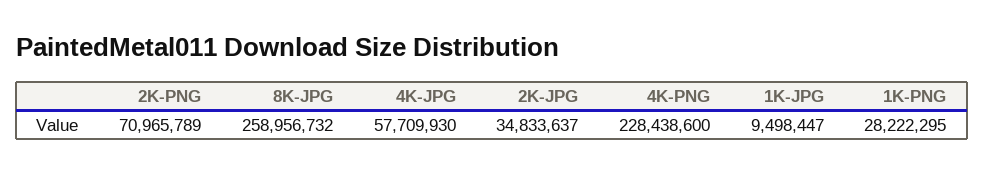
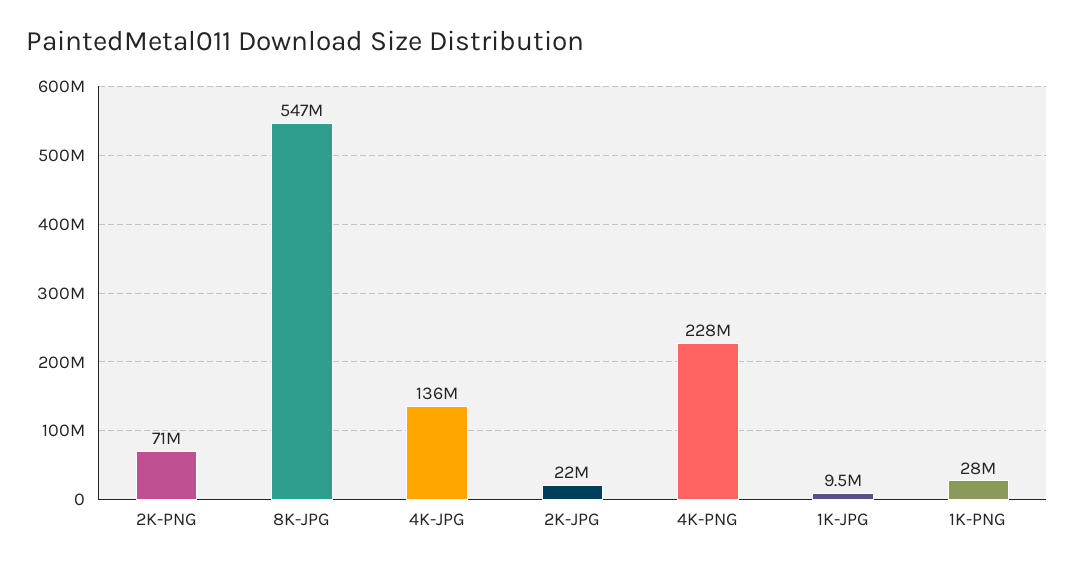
  {
    "2K-PNG": 70965789,
-   "8K-JPG": 258956732,
+   "8K-JPG": 547000000,
-   "4K-JPG": 57709930,
+   "4K-JPG": 136000000,
-   "2K-JPG": 34833637,
+   "2K-JPG": 22000000,
    "4K-PNG": 228438600,
    "1K-JPG": 9498447,
    "1K-PNG": 28222295
  }

